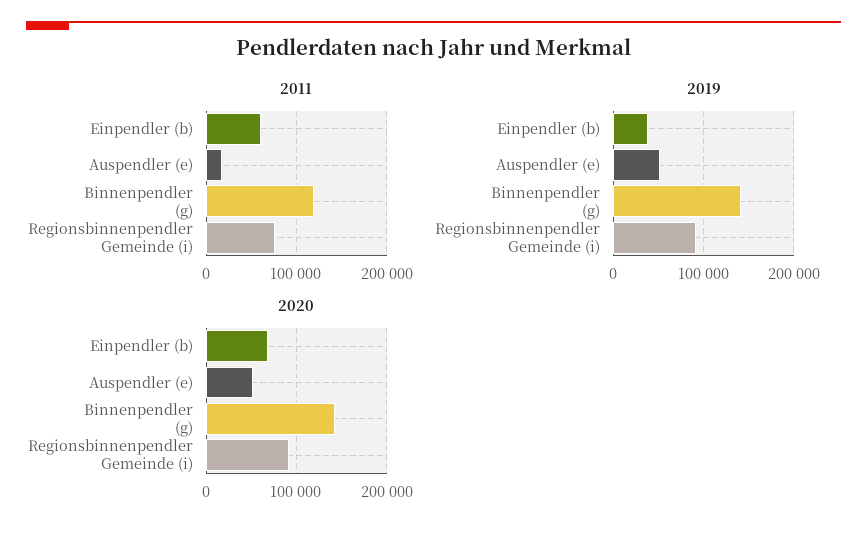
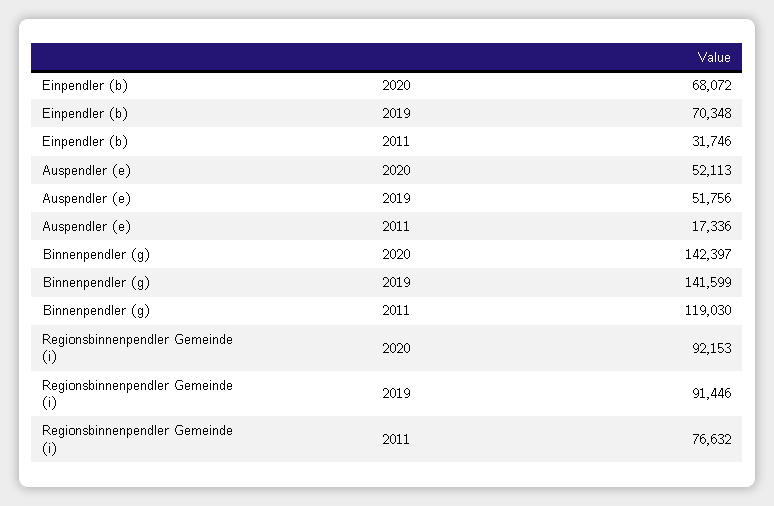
  {
    "2011": {
-     "Einpendler (b)": 60000,
+     "Einpendler (b)": 31746,
      "Auspendler (e)": 17336,
      "Binnenpendler (g)": 119030,
      "Regionsbinnenpendler Gemeinde (i)": 76632
    },
    "2019": {
-     "Einpendler (b)": 40000,
+     "Einpendler (b)": 70348,
      "Auspendler (e)": 51756,
      "Binnenpendler (g)": 141599,
      "Regionsbinnenpendler Gemeinde (i)": 91446
    },
    "2020": {
      "Einpendler (b)": 68072,
      "Auspendler (e)": 52113,
      "Binnenpendler (g)": 142397,
      "Regionsbinnenpendler Gemeinde (i)": 92153
    }
  }

